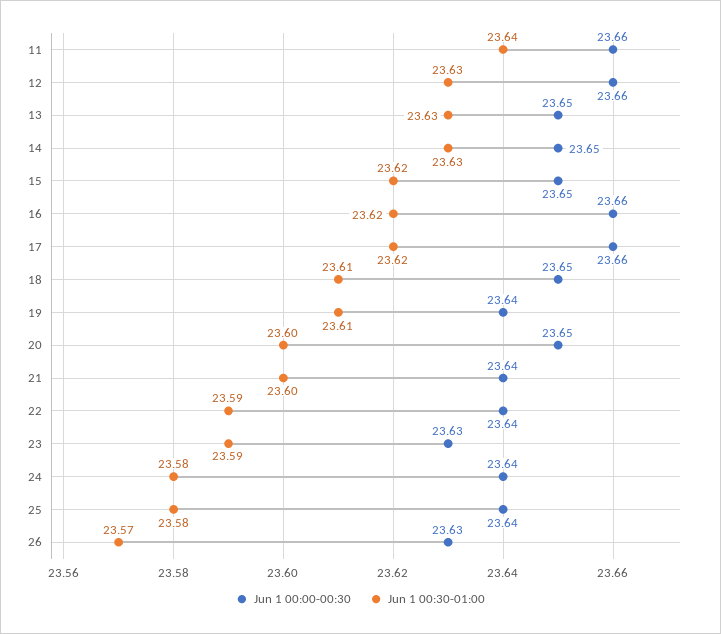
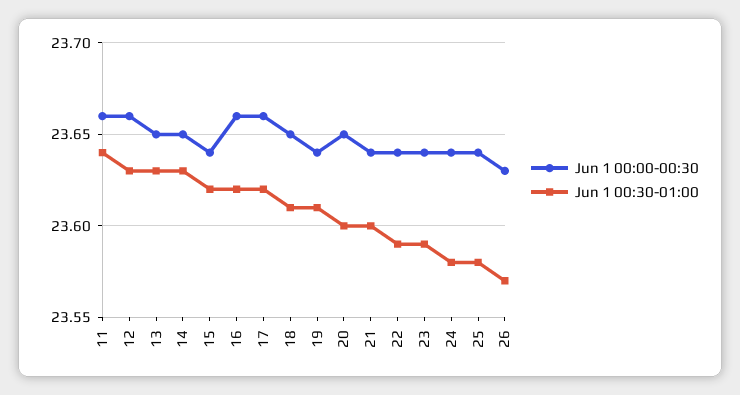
  {
    "Jun 1 00:00-00:30": {
      "11": 23.66,
      "12": 23.66,
      "13": 23.65,
      "14": 23.65,
-     "15": 23.65,
+     "15": 23.64,
      "16": 23.66,
      "17": 23.66,
      "18": 23.65,
      "19": 23.64,
      "20": 23.65,
      "21": 23.64,
      "22": 23.64,
-     "23": 23.63,
+     "23": 23.64,
      "24": 23.64,
      "25": 23.64,
      "26": 23.63
    },
    "Jun 1 00:30-01:00": {
      "11": 23.64,
      "12": 23.63,
      "13": 23.63,
      "14": 23.63,
      "15": 23.62,
      "16": 23.62,
      "17": 23.62,
      "18": 23.61,
      "19": 23.61,
      "20": 23.6,
      "21": 23.6,
      "22": 23.59,
      "23": 23.59,
      "24": 23.58,
      "25": 23.58,
      "26": 23.57
    }
  }

